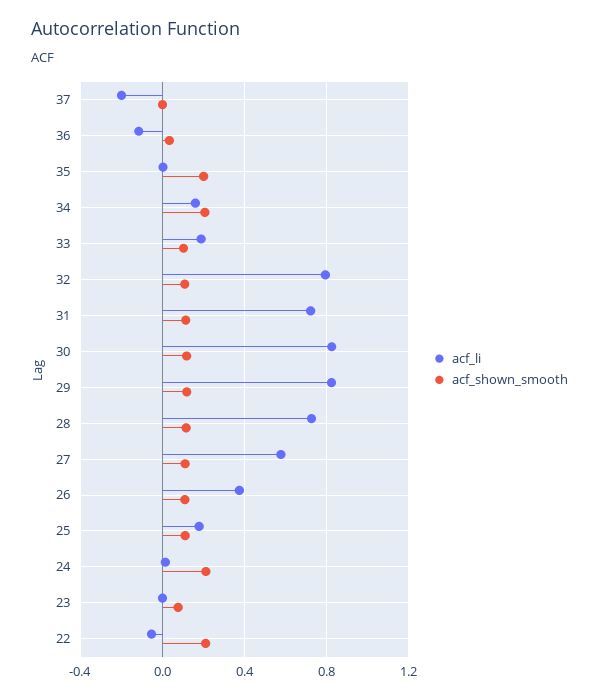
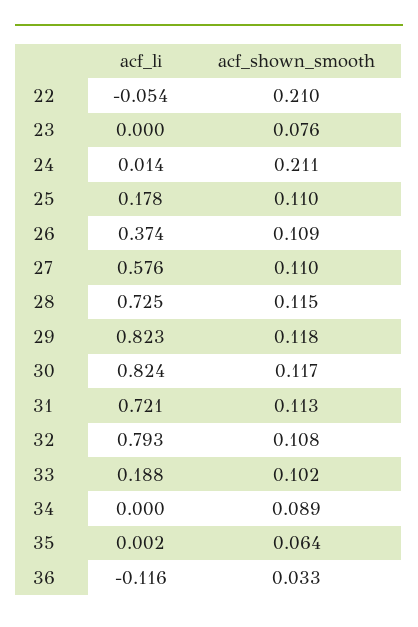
  {
    "acf_li": {
-     "37": -0.2,
      "36": -0.116,
      "35": 0.002,
-     "34": 0.15,
+     "34": 0,
      "33": 0.188,
      "32": 0.793,
      "31": 0.721,
      "30": 0.824,
      "29": 0.823,
      "28": 0.725,
      "27": 0.576,
      "26": 0.374,
      "25": 0.178,
      "24": 0.014,
      "23": 0,
      "22": -0.054
    },
    "acf_shown_smooth": {
-     "37": 0,
      "36": 0.033,
-     "35": 0.2,
+     "35": 0.064,
-     "34": 0.2,
+     "34": 0.089,
      "33": 0.102,
      "32": 0.108,
      "31": 0.113,
      "30": 0.117,
      "29": 0.118,
      "28": 0.115,
      "27": 0.11,
      "26": 0.109,
      "25": 0.11,
      "24": 0.211,
      "23": 0.076,
      "22": 0.21
    }
  }

